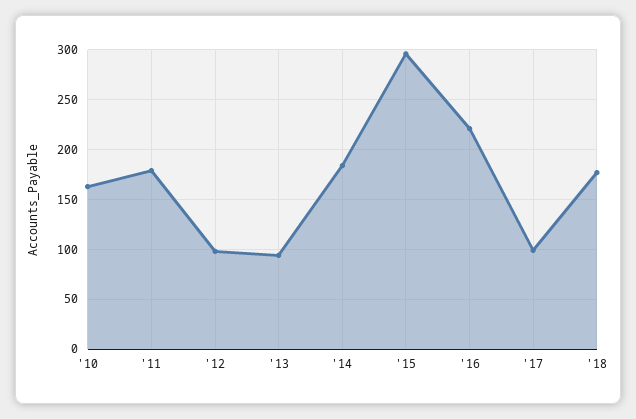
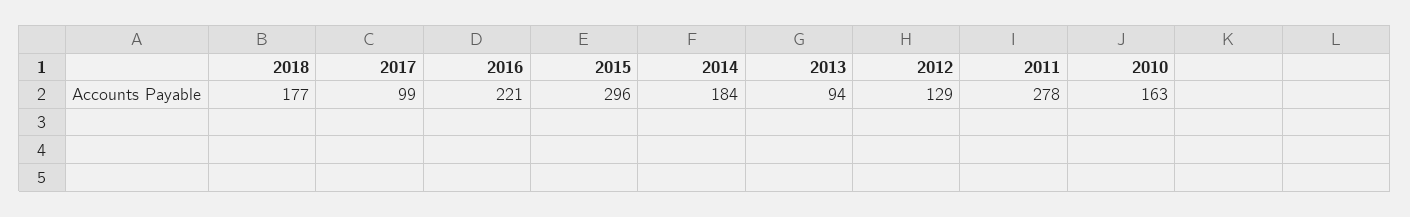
  {
    "'10": 163,
-   "'11": 180,
+   "'11": 278,
-   "'12": 100,
+   "'12": 129,
    "'13": 94,
    "'14": 184,
    "'15": 296,
    "'16": 221,
    "'17": 99,
    "'18": 177
  }

